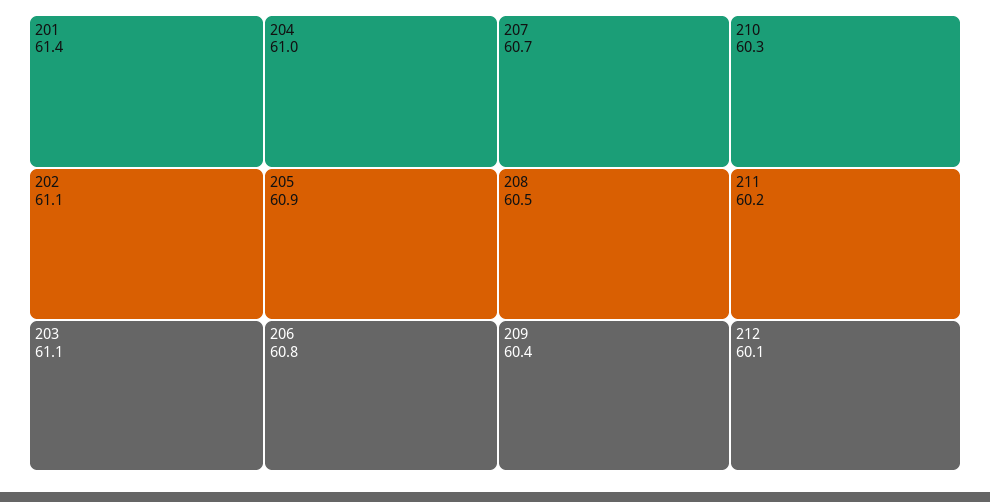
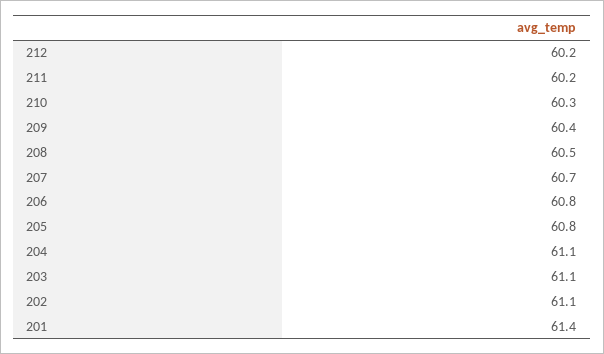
  {
    "201": 61.4,
    "202": 61.1,
    "203": 61.1,
-   "204": 61,
+   "204": 61.1,
-   "205": 60.9,
+   "205": 60.8,
    "206": 60.8,
    "207": 60.7,
    "208": 60.5,
    "209": 60.4,
    "210": 60.3,
    "211": 60.2,
-   "212": 60.1
+   "212": 60.2
  }

